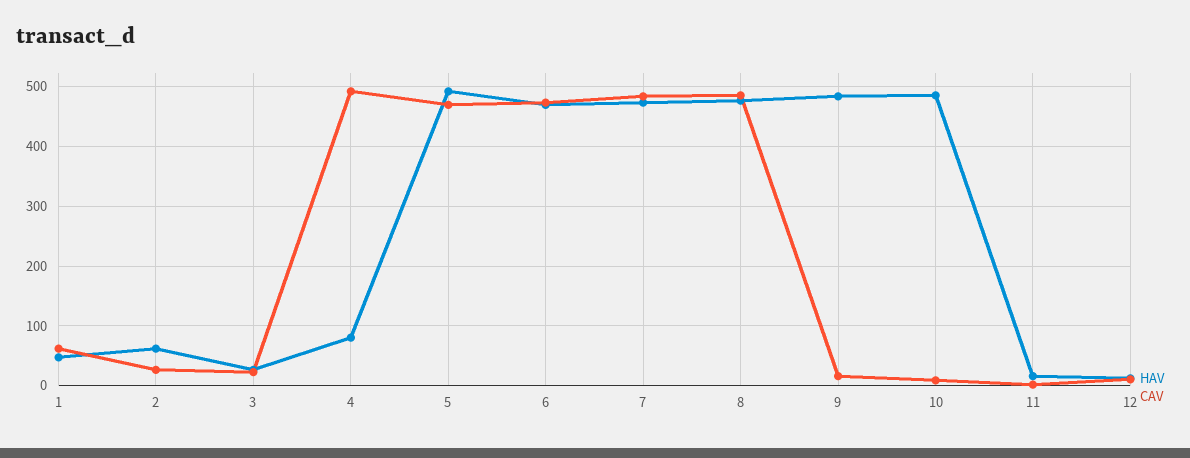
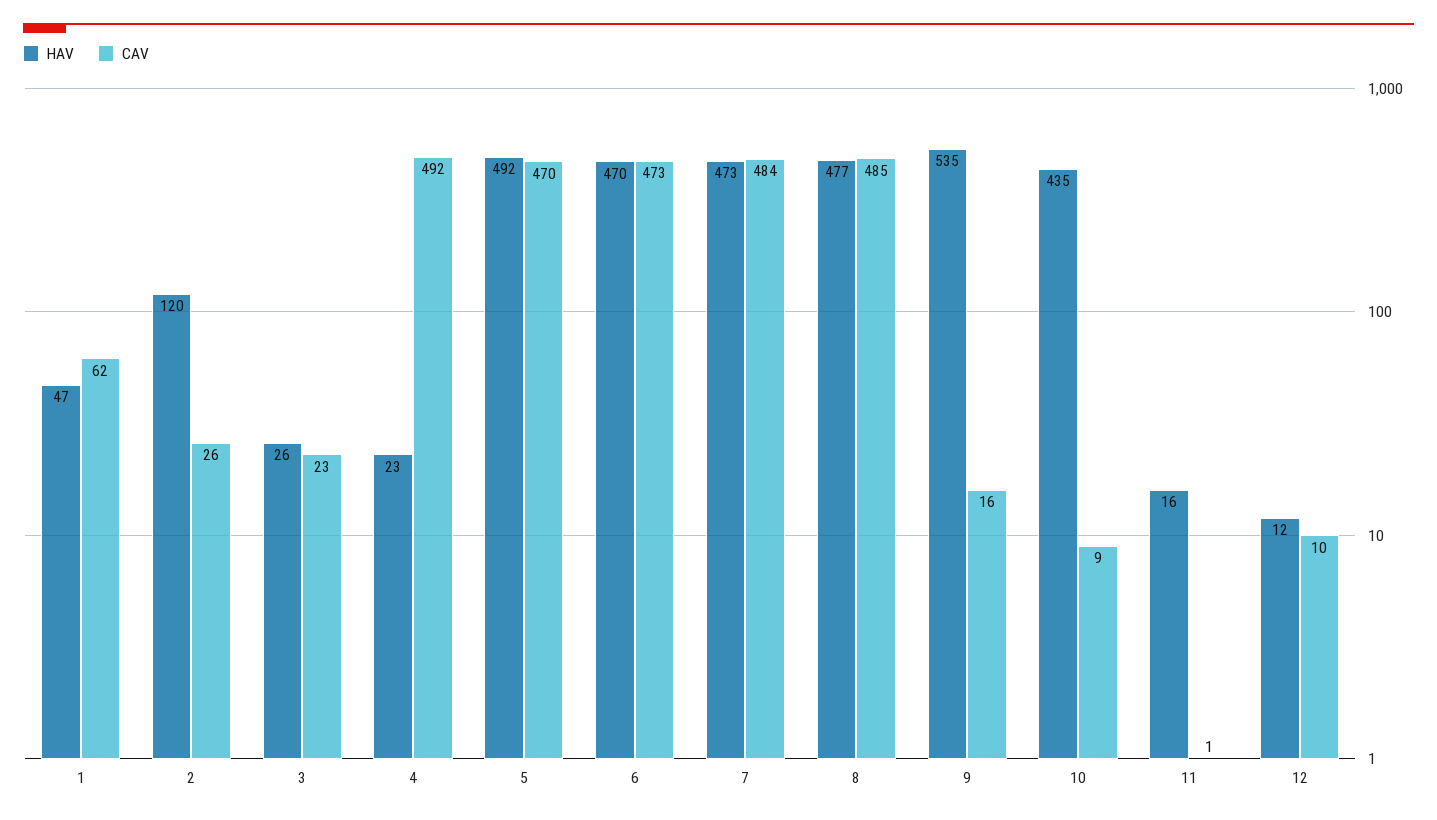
  {
    "HAV": {
      "1": 47,
-     "2": 60,
+     "2": 120,
      "3": 26,
-     "4": 80,
+     "4": 23,
      "5": 492,
      "6": 470,
      "7": 473,
      "8": 477,
-     "9": 480,
+     "9": 535,
-     "10": 480,
+     "10": 435,
      "11": 16,
      "12": 12
    },
    "CAV": {
      "1": 62,
      "2": 26,
      "3": 23,
      "4": 492,
      "5": 470,
      "6": 473,
      "7": 484,
      "8": 485,
      "9": 16,
      "10": 9,
      "11": 1,
      "12": 10
    }
  }

